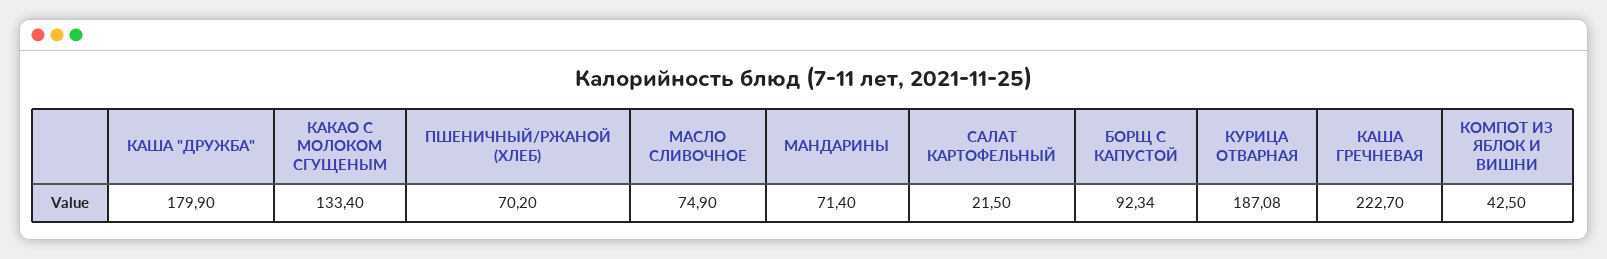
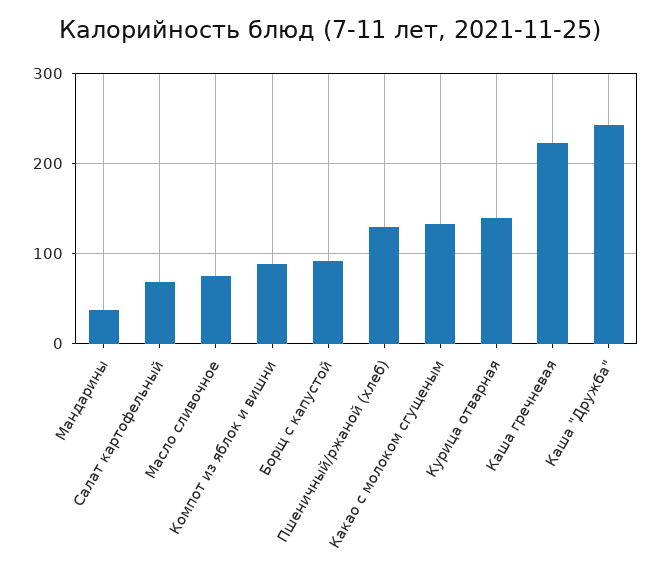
  {
-   "КАША \"ДРУЖБА\"": 179.9,
+   "КАША \"ДРУЖБА\"": 240,
    "КАКАО С МОЛОКОМ СГУЩЕНЫМ": 133.4,
-   "ПШЕНИЧНЫЙ/РЖАНОЙ (ХЛЕБ)": 70.2,
+   "ПШЕНИЧНЫЙ/РЖАНОЙ (ХЛЕБ)": 130,
    "МАСЛО СЛИВОЧНОЕ": 74.9,
-   "МАНДАРИНЫ": 71.4,
+   "МАНДАРИНЫ": 40,
-   "САЛАТ КАРТОФЕЛЬНЫЙ": 21.5,
+   "САЛАТ КАРТОФЕЛЬНЫЙ": 70,
    "БОРЩ С КАПУСТОЙ": 92.34,
-   "КУРИЦА ОТВАРНАЯ": 187.08,
+   "КУРИЦА ОТВАРНАЯ": 140,
    "КАША ГРЕЧНЕВАЯ": 222.7,
-   "КОМПОТ ИЗ ЯБЛОК И ВИШНИ": 42.5
+   "КОМПОТ ИЗ ЯБЛОК И ВИШНИ": 90
  }

